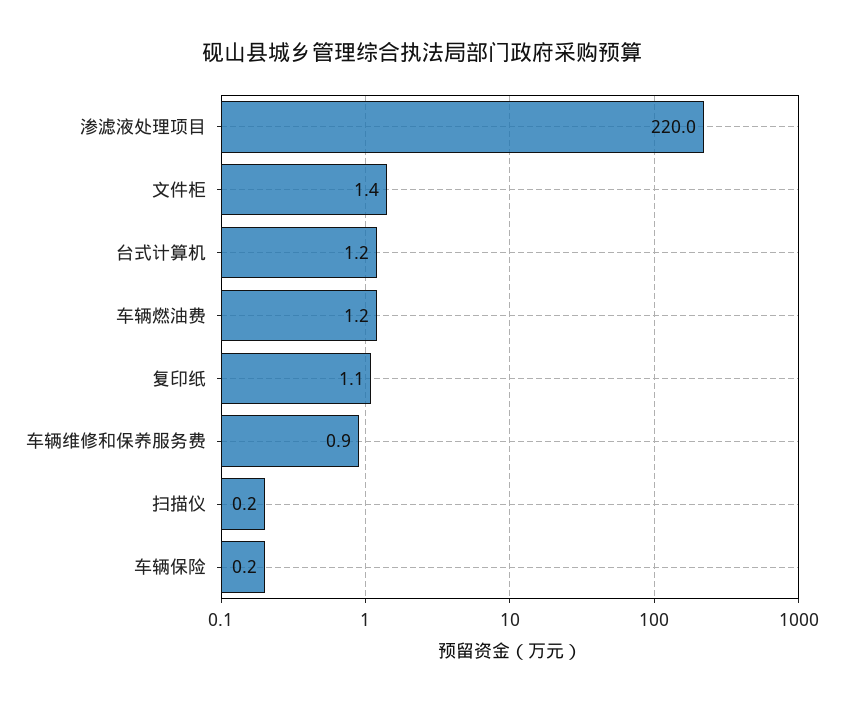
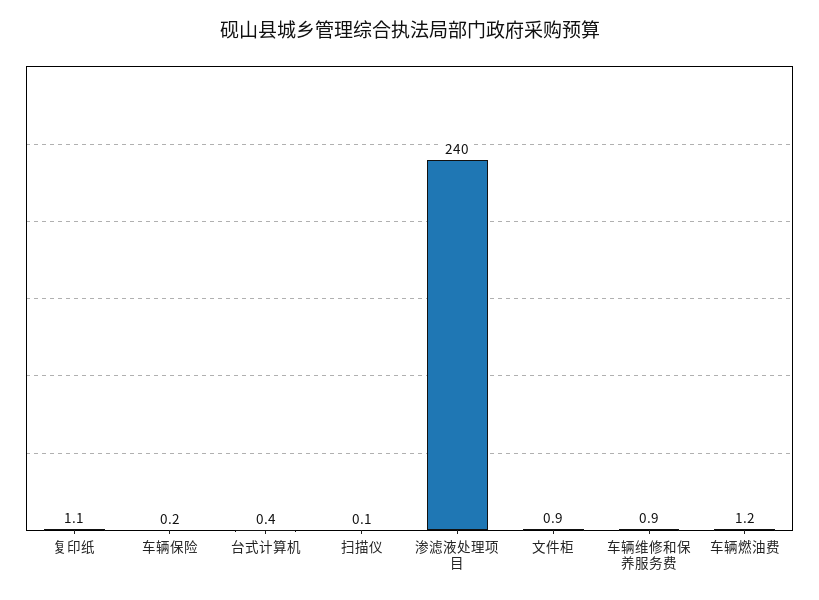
  {
-   "渗滤液处理项目": 220,
+   "渗滤液处理项目": 240,
-   "文件柜": 1.4,
+   "文件柜": 0.9,
-   "台式计算机": 1.2,
+   "台式计算机": 0.4,
    "车辆燃油费": 1.2,
    "复印纸": 1.1,
    "车辆维修和保养服务费": 0.9,
-   "扫描仪": 0.2,
+   "扫描仪": 0.1,
    "车辆保险": 0.2
  }

